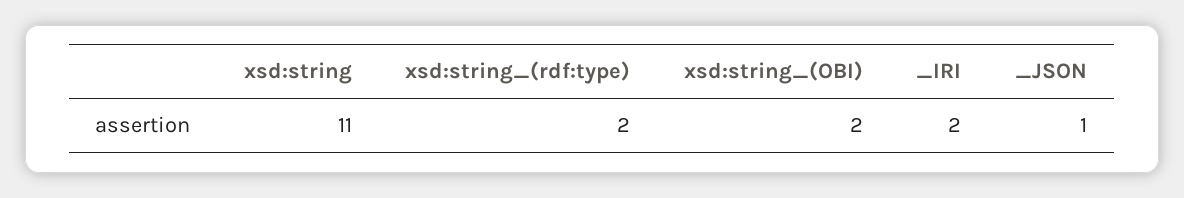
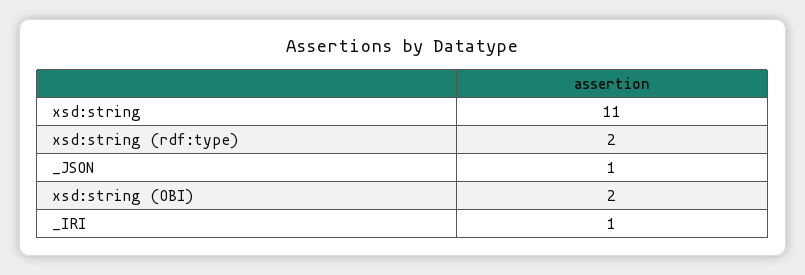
  {
    "xsd:string": 11,
    "xsd:string_(rdf:type)": 2,
    "xsd:string_(OBI)": 2,
-   "_IRI": 2,
+   "_IRI": 1,
    "_JSON": 1
  }

